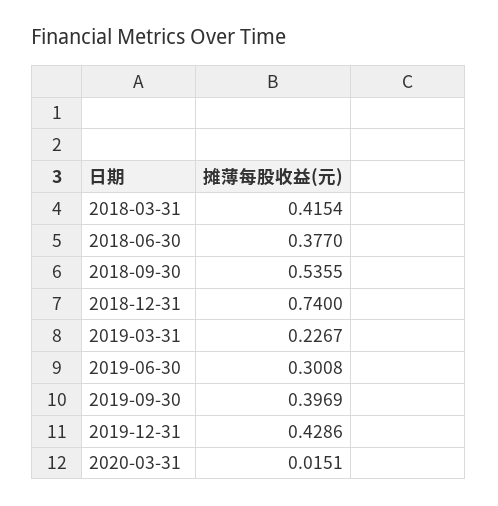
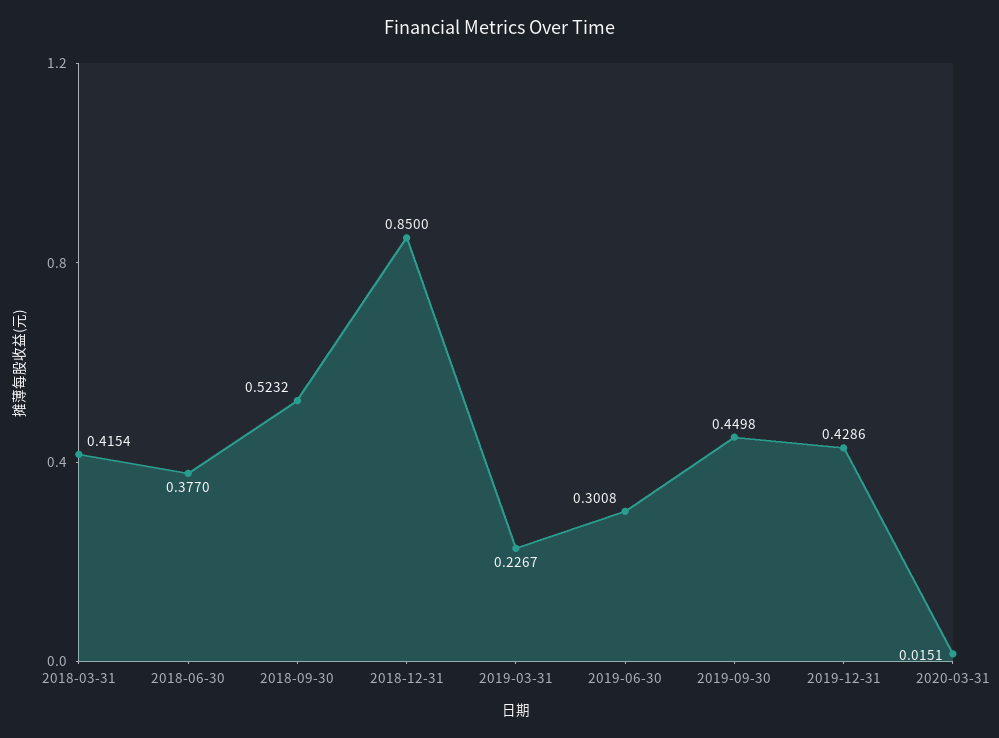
  {
    "2018-03-31": 0.4154,
    "2018-06-30": 0.377,
-   "2018-09-30": 0.5355,
+   "2018-09-30": 0.5232,
-   "2018-12-31": 0.74,
+   "2018-12-31": 0.85,
    "2019-03-31": 0.2267,
    "2019-06-30": 0.3008,
-   "2019-09-30": 0.3969,
+   "2019-09-30": 0.4498,
    "2019-12-31": 0.4286,
    "2020-03-31": 0.0151
  }

